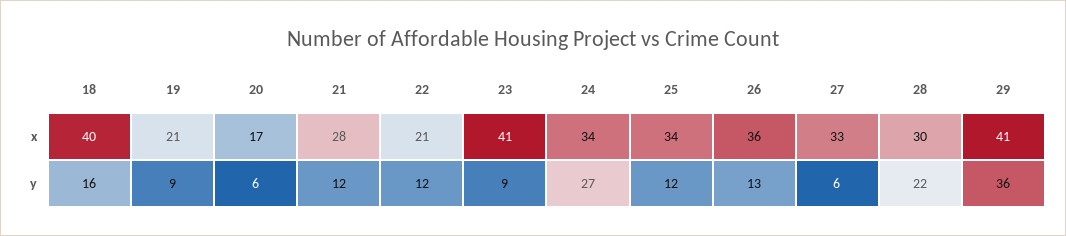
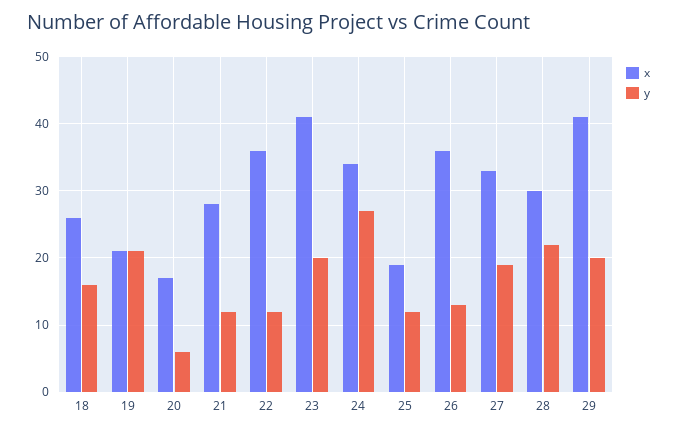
  {
    "x": {
-     "18": 40,
+     "18": 26,
      "19": 21,
      "20": 17,
      "21": 28,
-     "22": 21,
+     "22": 36,
      "23": 41,
      "24": 34,
-     "25": 34,
+     "25": 19,
      "26": 36,
      "27": 33,
      "28": 30,
      "29": 41
    },
    "y": {
      "18": 16,
-     "19": 9,
+     "19": 21,
      "20": 6,
      "21": 12,
      "22": 12,
-     "23": 9,
+     "23": 20,
      "24": 27,
      "25": 12,
      "26": 13,
-     "27": 6,
+     "27": 19,
      "28": 22,
-     "29": 36
+     "29": 20
    }
  }

